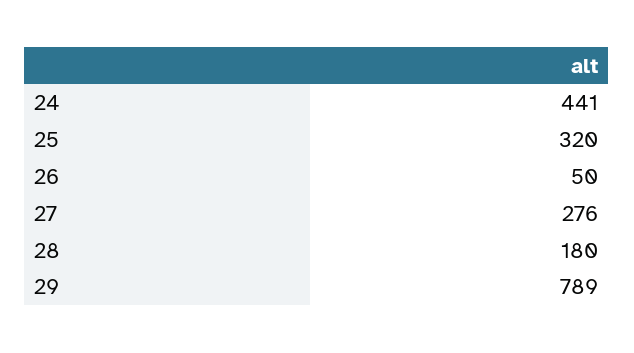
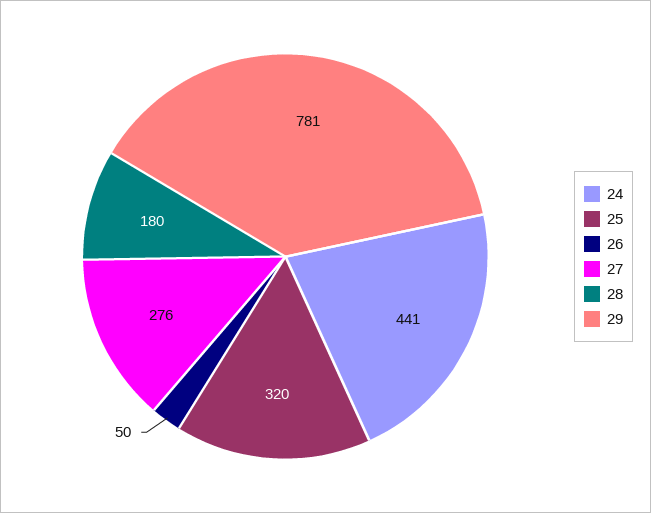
  {
    "24": 441,
    "25": 320,
    "26": 50,
    "27": 276,
    "28": 180,
-   "29": 789
+   "29": 781
  }

